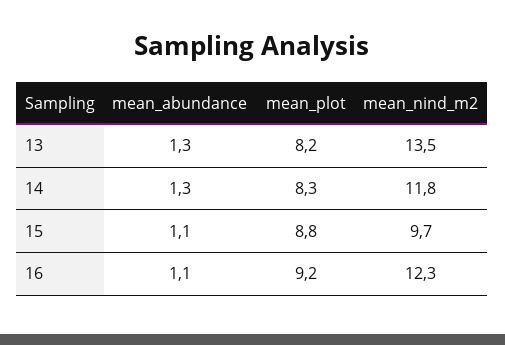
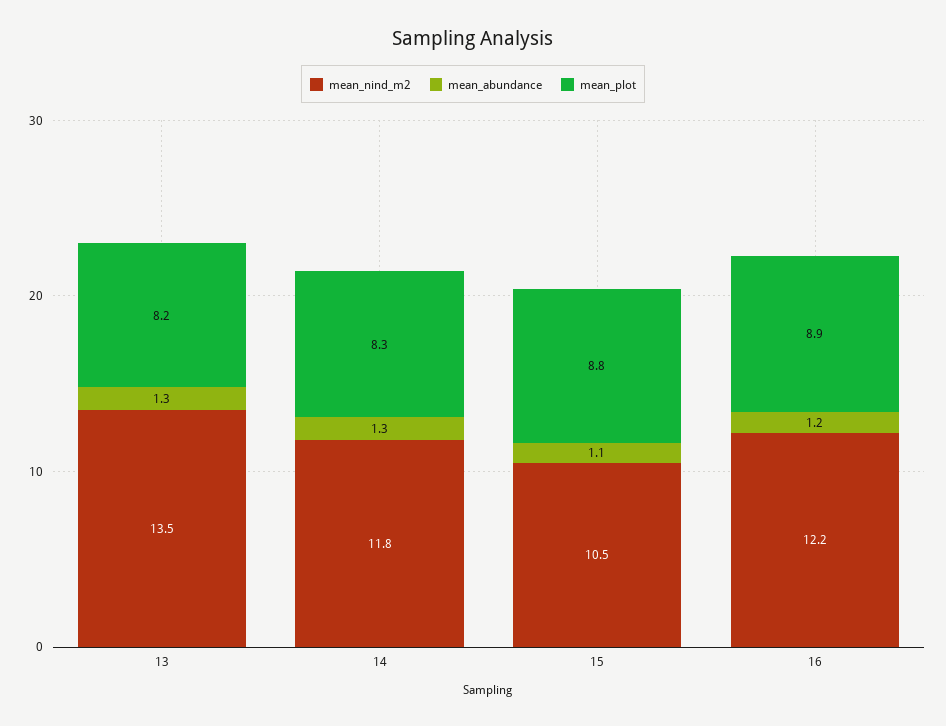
  {
    "mean_abundance": {
      "13": 1.3,
      "14": 1.3,
      "15": 1.1,
-     "16": 1.1
+     "16": 1.2
    },
    "mean_plot": {
      "13": 8.2,
      "14": 8.3,
      "15": 8.8,
-     "16": 9.2
+     "16": 8.9
    },
    "mean_nind_m2": {
      "13": 13.5,
      "14": 11.8,
-     "15": 9.7,
+     "15": 10.5,
-     "16": 12.3
+     "16": 12.2
    }
  }

